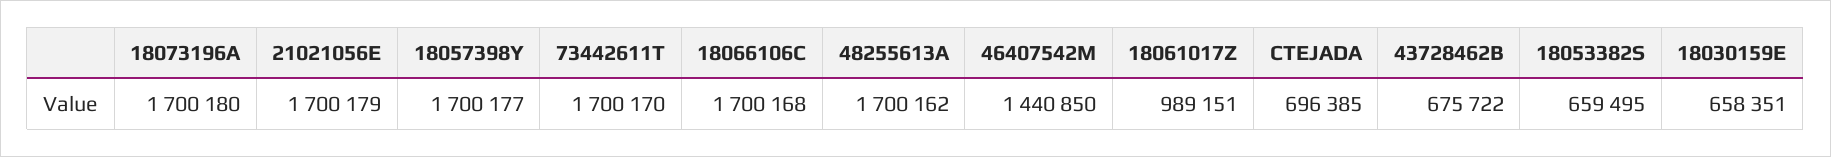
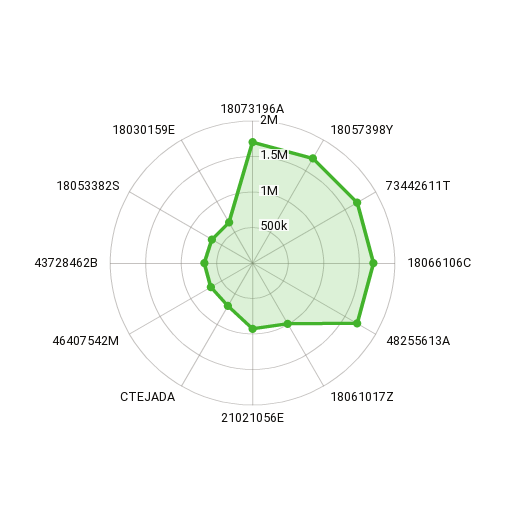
  {
    "18073196A": 1700180,
-   "21021056E": 1700179,
+   "21021056E": 1000000,
    "18057398Y": 1700177,
    "73442611T": 1700170,
    "18066106C": 1700168,
    "48255613A": 1700162,
-   "46407542M": 1440850,
+   "46407542M": 750000,
    "18061017Z": 989151,
    "CTEJADA": 696385,
    "43728462B": 675722,
    "18053382S": 659495,
    "18030159E": 658351
  }

